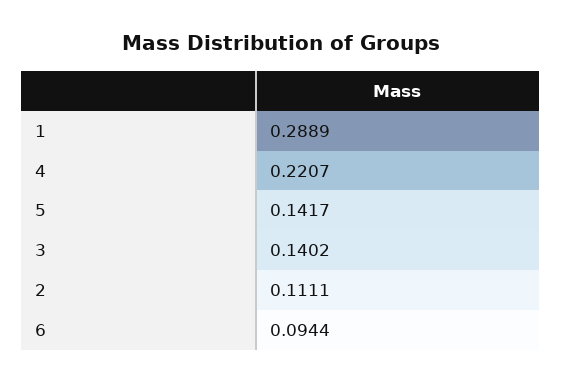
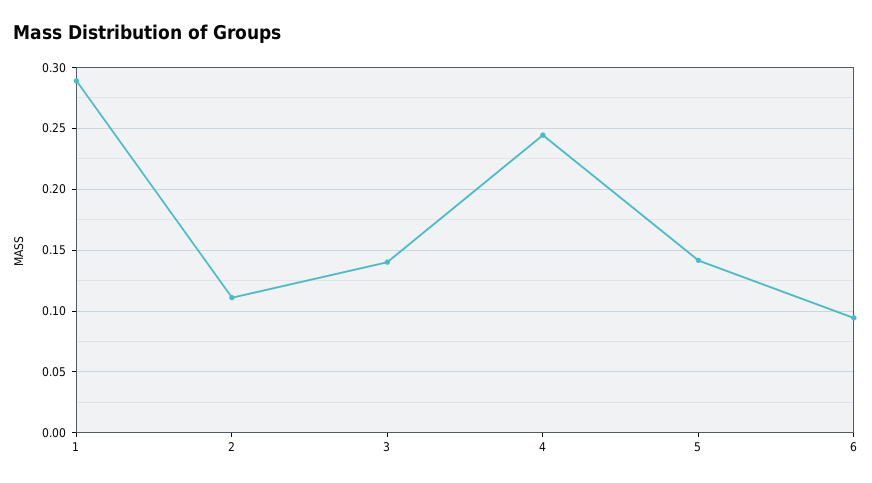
  {
    "1": 0.2889,
-   "4": 0.2207,
+   "4": 0.245,
    "5": 0.1417,
    "3": 0.1402,
    "2": 0.1111,
    "6": 0.0944
  }

